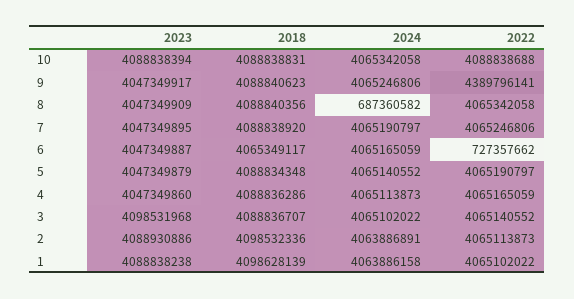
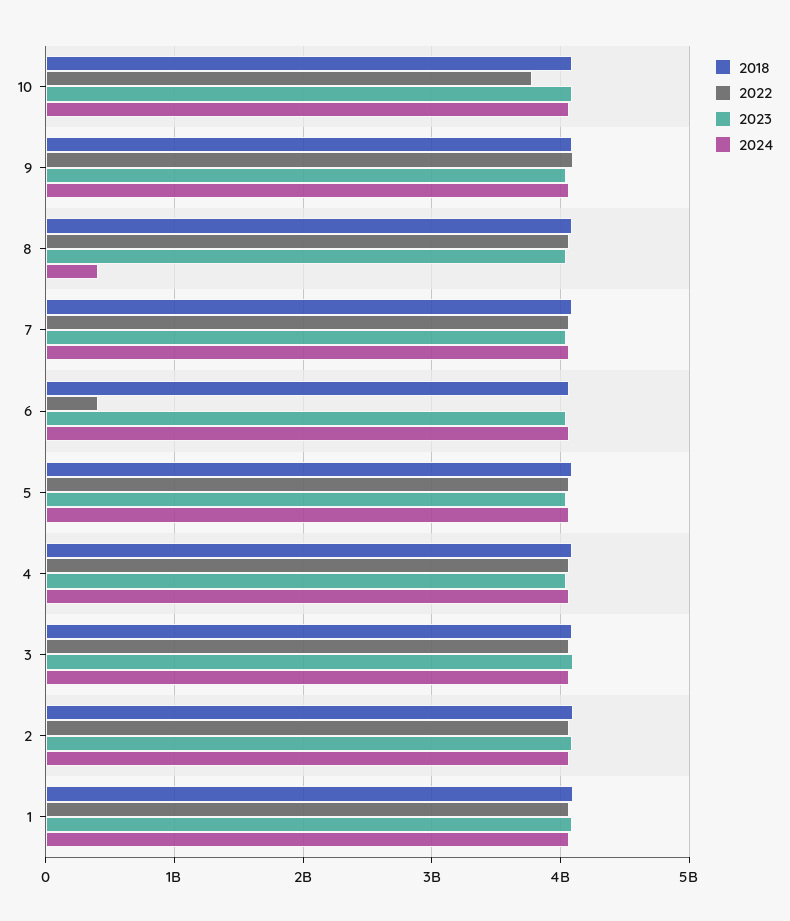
  {
    "2023": {
      "10": 4088838394,
      "9": 4047349917,
      "8": 4047349909,
      "7": 4047349895,
      "6": 4047349887,
      "5": 4047349879,
      "4": 4047349860,
      "3": 4098531968,
      "2": 4088930886,
      "1": 4088838238
    },
    "2018": {
      "10": 4088838831,
      "9": 4088840623,
      "8": 4088840356,
      "7": 4088838920,
      "6": 4065349117,
      "5": 4088834348,
      "4": 4088836286,
      "3": 4088836707,
      "2": 4098532336,
      "1": 4098628139
    },
    "2024": {
      "10": 4065342058,
      "9": 4065246806,
-     "8": 687360582,
+     "8": 400000000,
      "7": 4065190797,
      "6": 4065165059,
      "5": 4065140552,
      "4": 4065113873,
      "3": 4065102022,
      "2": 4063886891,
      "1": 4063886158
    },
    "2022": {
-     "10": 4088838688,
+     "10": 3800000000,
-     "9": 4389796141,
+     "9": 4100000000,
      "8": 4065342058,
      "7": 4065246806,
-     "6": 727357662,
+     "6": 400000000,
      "5": 4065190797,
      "4": 4065165059,
      "3": 4065140552,
      "2": 4065113873,
      "1": 4065102022
    }
  }

